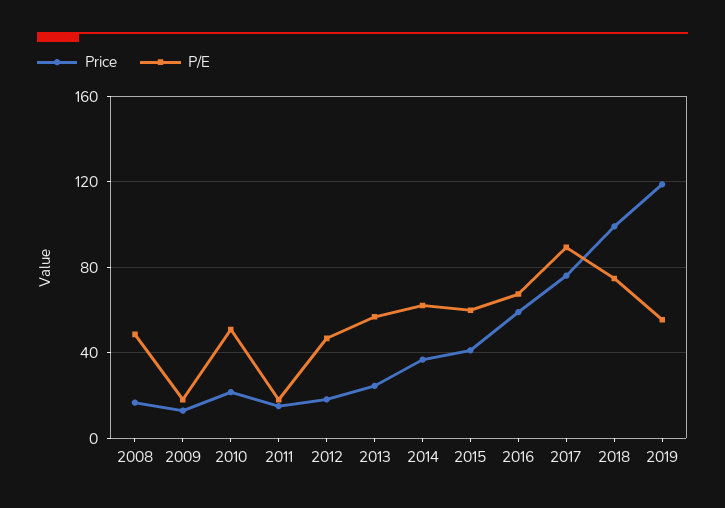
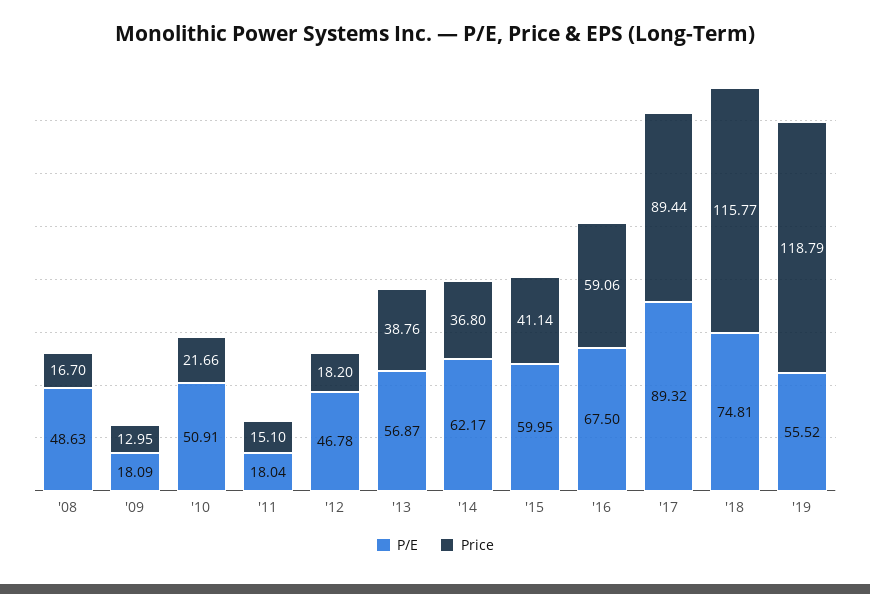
  {
    "Price": {
      "2008": 16.7,
      "2009": 12.95,
      "2010": 21.66,
      "2011": 15.1,
      "2012": 18.2,
-     "2013": 25,
+     "2013": 38.76,
      "2014": 36.8,
      "2015": 41.14,
      "2016": 59.06,
-     "2017": 75,
+     "2017": 89.44,
-     "2018": 100,
+     "2018": 115.77,
      "2019": 118.79
    },
    "P/E": {
      "2008": 48.63,
      "2009": 18.09,
      "2010": 50.91,
      "2011": 18.04,
      "2012": 46.78,
      "2013": 56.87,
      "2014": 62.17,
      "2015": 59.95,
      "2016": 67.5,
      "2017": 89.32,
      "2018": 74.81,
      "2019": 55.52
    }
  }

